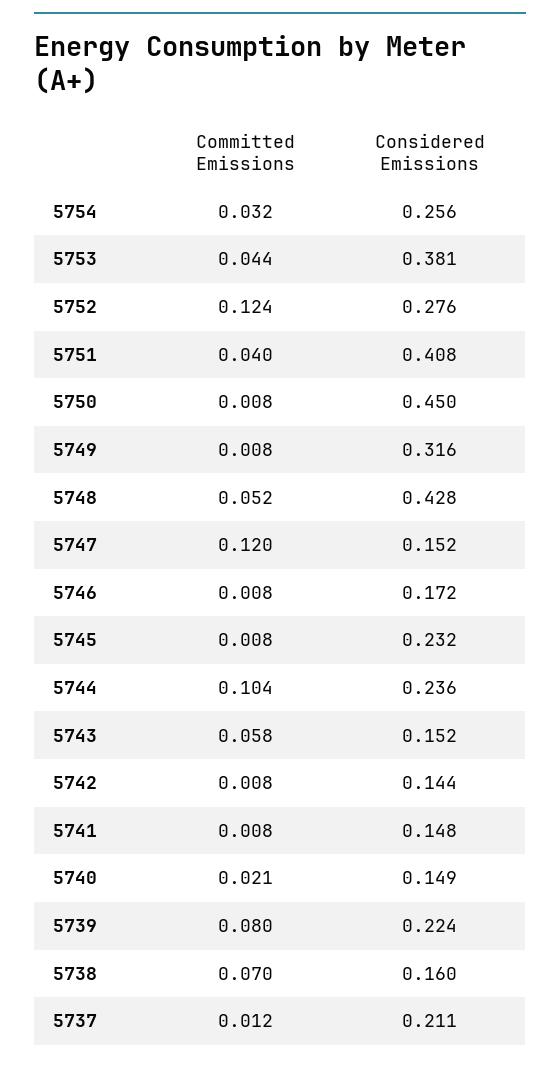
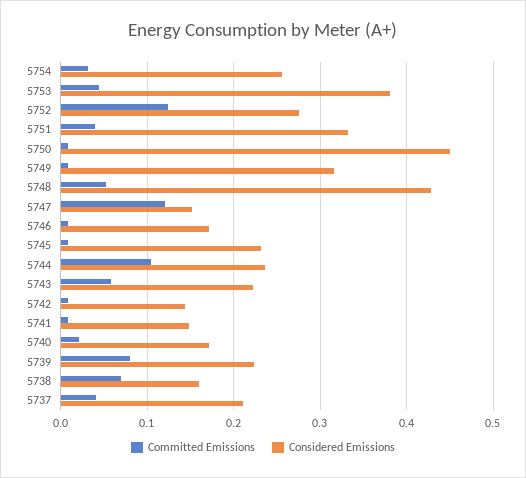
  {
    "Committed Emissions": {
      "5754": 0.032,
      "5753": 0.044,
      "5752": 0.124,
      "5751": 0.04,
      "5750": 0.008,
      "5749": 0.008,
      "5748": 0.052,
      "5747": 0.12,
      "5746": 0.008,
      "5745": 0.008,
      "5744": 0.104,
      "5743": 0.058,
      "5742": 0.008,
      "5741": 0.008,
      "5740": 0.021,
      "5739": 0.08,
      "5738": 0.07,
-     "5737": 0.012
+     "5737": 0.04
    },
    "Considered Emissions": {
      "5754": 0.256,
      "5753": 0.381,
      "5752": 0.276,
-     "5751": 0.408,
+     "5751": 0.33,
      "5750": 0.45,
      "5749": 0.316,
      "5748": 0.428,
      "5747": 0.152,
      "5746": 0.172,
      "5745": 0.232,
      "5744": 0.236,
-     "5743": 0.152,
+     "5743": 0.22,
      "5742": 0.144,
      "5741": 0.148,
-     "5740": 0.149,
+     "5740": 0.17,
      "5739": 0.224,
      "5738": 0.16,
      "5737": 0.211
    }
  }

